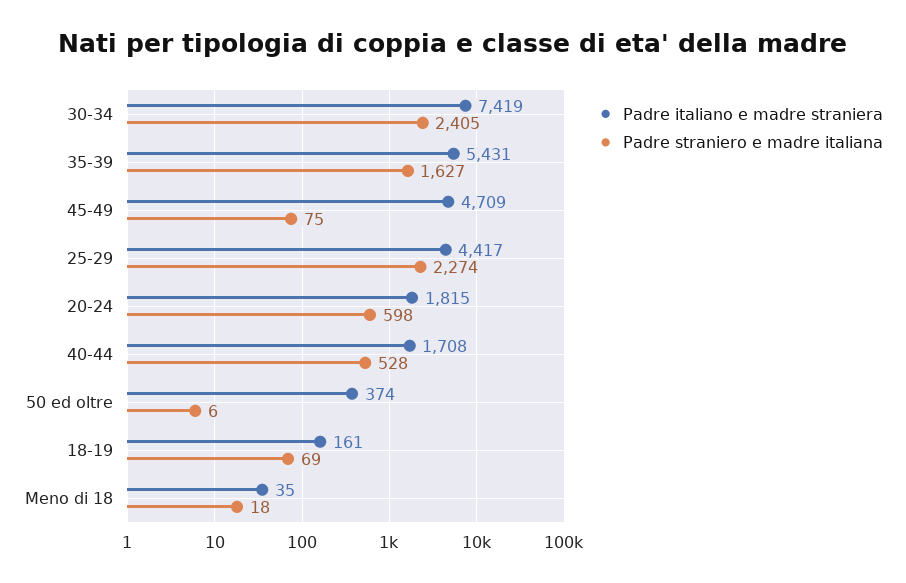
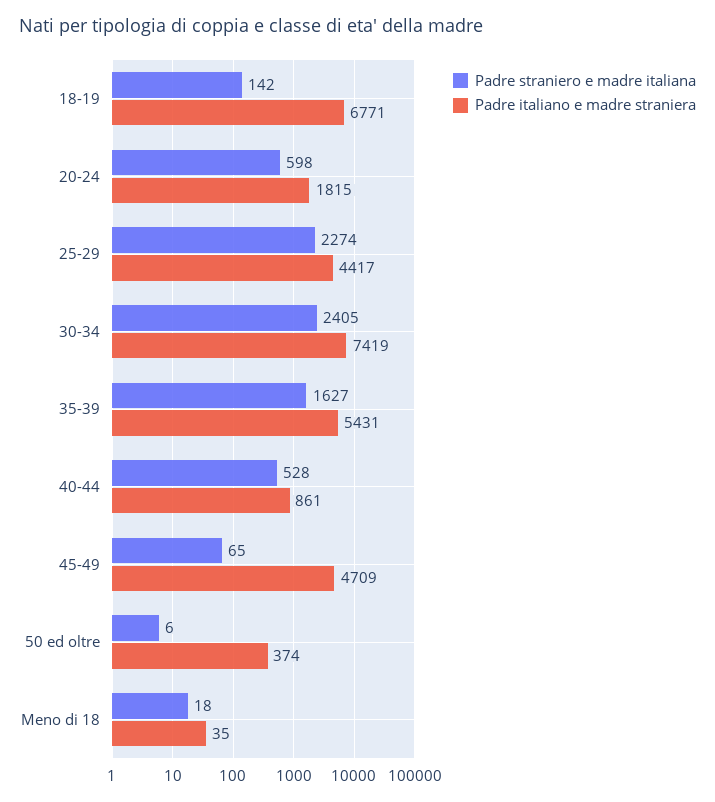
  {
    "Padre italiano e madre straniera": {
      "30-34": 7419,
      "35-39": 5431,
      "45-49": 4709,
      "25-29": 4417,
      "20-24": 1815,
-     "40-44": 1708,
+     "40-44": 861,
      "50 ed oltre": 374,
-     "18-19": 161,
+     "18-19": 6771,
      "Meno di 18": 35
    },
    "Padre straniero e madre italiana": {
      "30-34": 2405,
      "35-39": 1627,
-     "45-49": 75,
+     "45-49": 65,
      "25-29": 2274,
      "20-24": 598,
      "40-44": 528,
      "50 ed oltre": 6,
-     "18-19": 69,
+     "18-19": 142,
      "Meno di 18": 18
    }
  }

